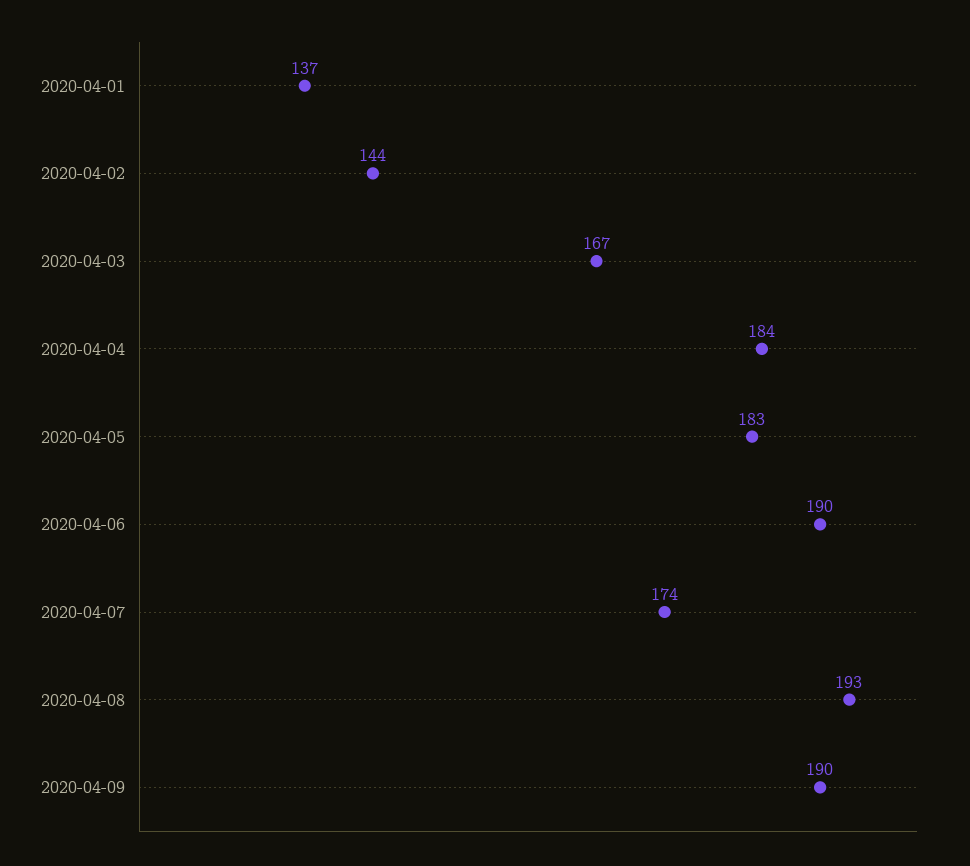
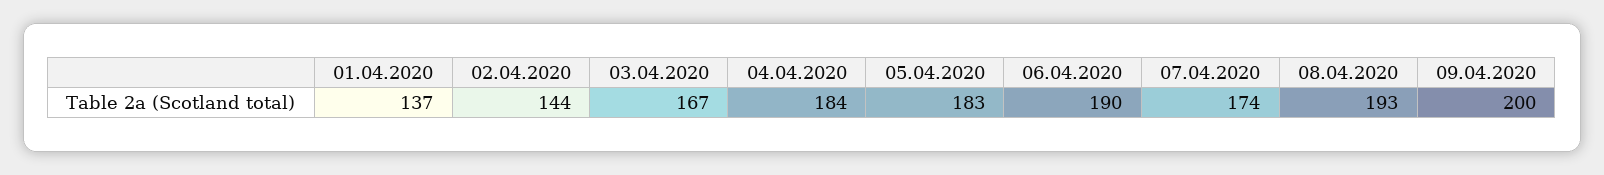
  {
    "2020-04-01": 137,
    "2020-04-02": 144,
    "2020-04-03": 167,
    "2020-04-04": 184,
    "2020-04-05": 183,
    "2020-04-06": 190,
    "2020-04-07": 174,
    "2020-04-08": 193,
-   "2020-04-09": 190
+   "2020-04-09": 200
  }

